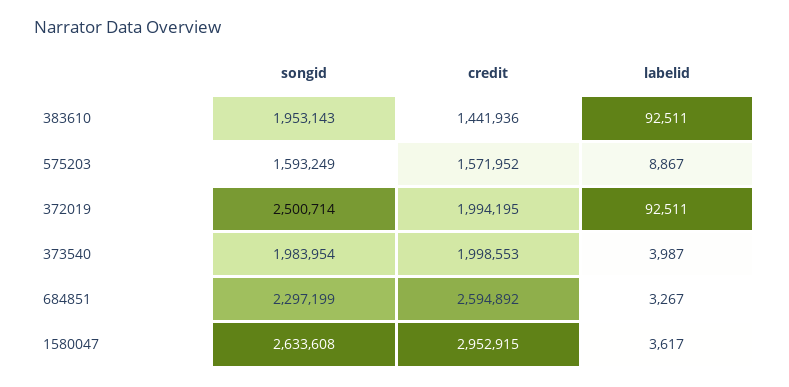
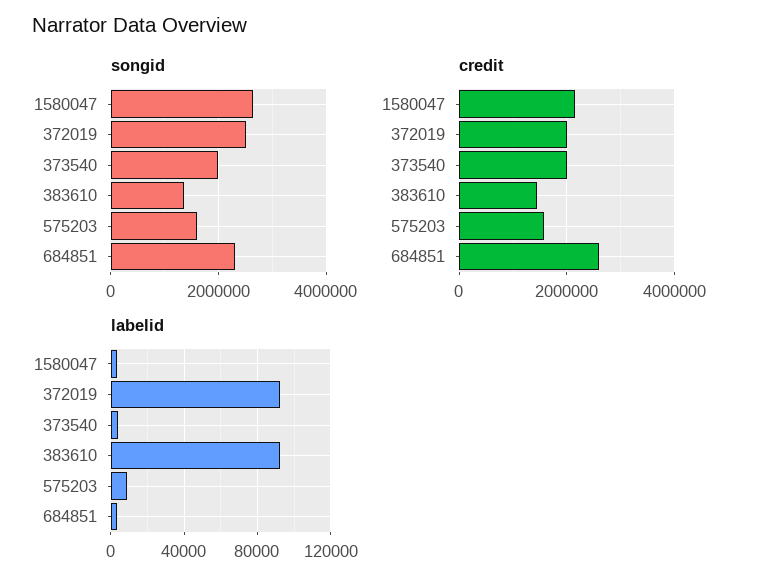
  {
    "songid": {
-     "383610": 1953143,
+     "383610": 1400000,
      "575203": 1593249,
      "372019": 2500714,
      "373540": 1983954,
      "684851": 2297199,
      "1580047": 2633608
    },
    "credit": {
      "383610": 1441936,
      "575203": 1571952,
      "372019": 1994195,
      "373540": 1998553,
      "684851": 2594892,
-     "1580047": 2952915
+     "1580047": 2200000
    },
    "labelid": {
      "383610": 92511,
      "575203": 8867,
      "372019": 92511,
      "373540": 3987,
      "684851": 3267,
      "1580047": 3617
    }
  }

